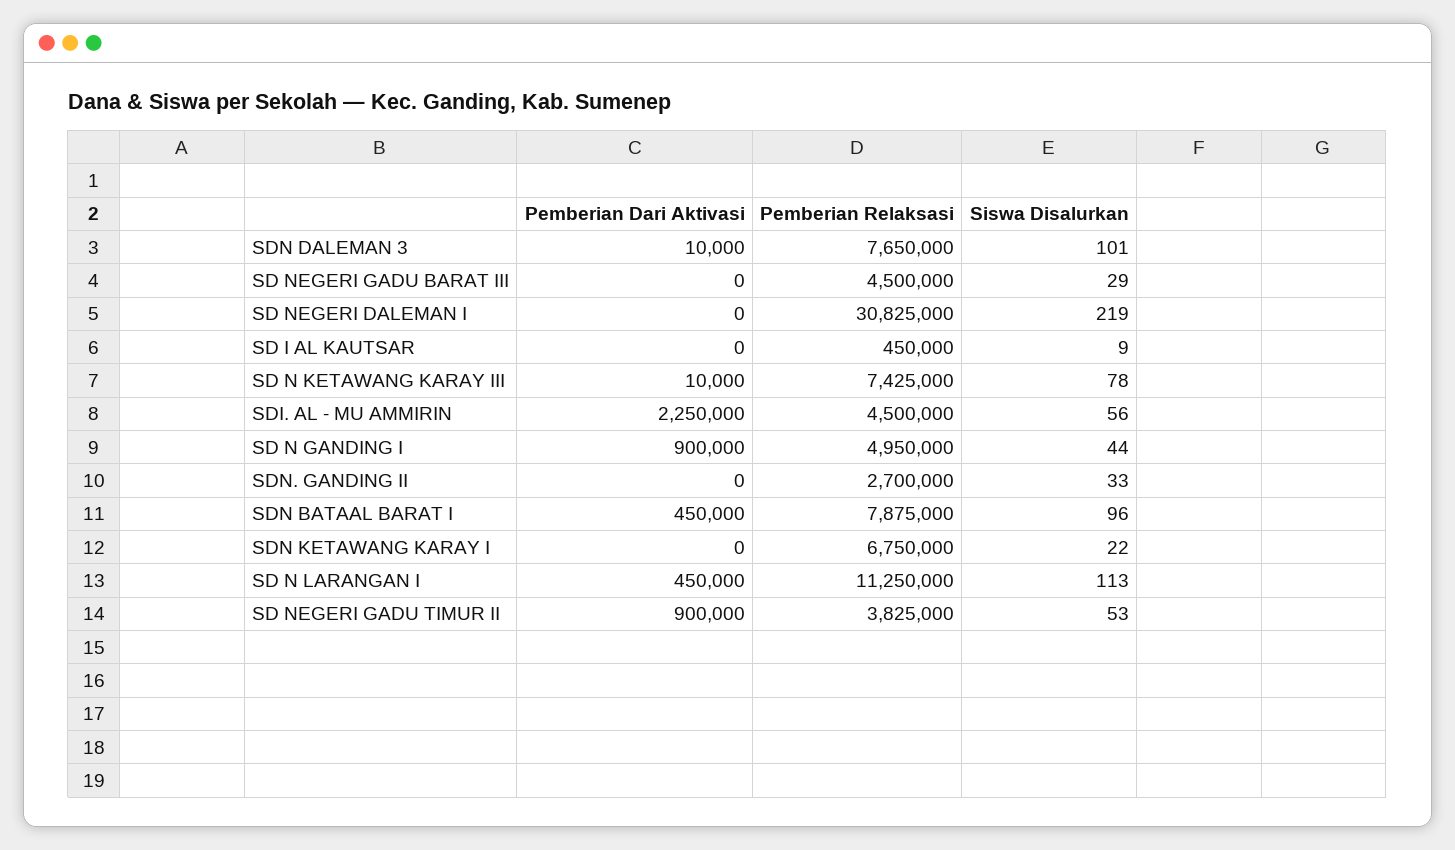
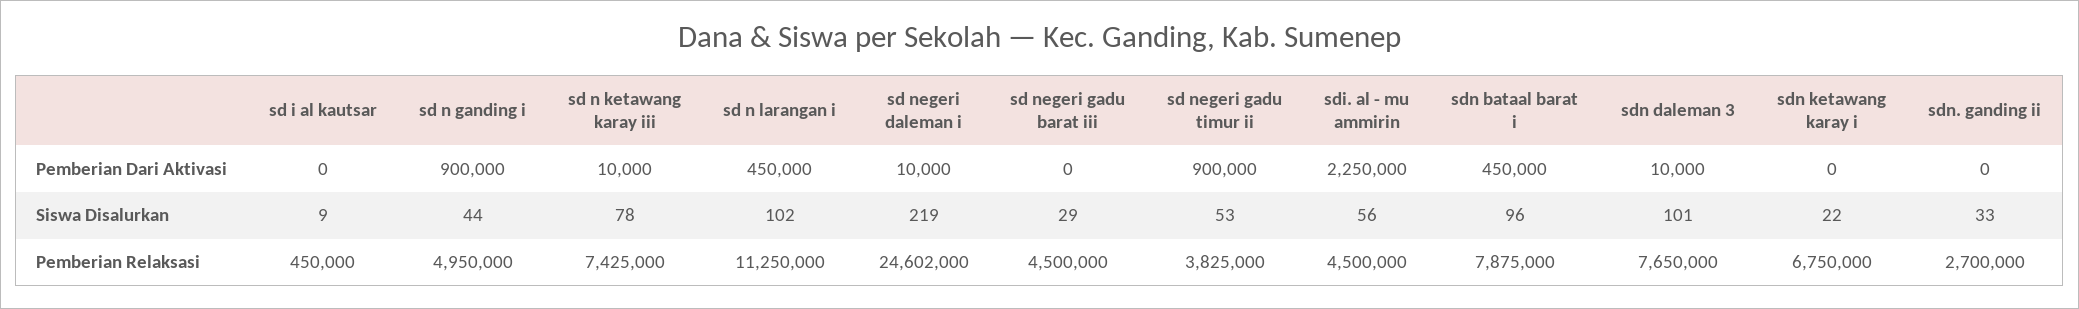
  {
    "Pemberian Dari Aktivasi": {
      "SDN DALEMAN 3": 10000,
      "SD NEGERI GADU BARAT III": 0,
-     "SD NEGERI DALEMAN I": 0,
+     "SD NEGERI DALEMAN I": 10000,
      "SD I AL KAUTSAR": 0,
      "SD N KETAWANG KARAY III": 10000,
      "SDI. AL - MU AMMIRIN": 2250000,
      "SD N GANDING I": 900000,
      "SDN. GANDING II": 0,
      "SDN BATAAL BARAT I": 450000,
      "SDN KETAWANG KARAY I": 0,
      "SD N LARANGAN I": 450000,
      "SD NEGERI GADU TIMUR II": 900000
    },
    "Pemberian Relaksasi": {
      "SDN DALEMAN 3": 7650000,
      "SD NEGERI GADU BARAT III": 4500000,
-     "SD NEGERI DALEMAN I": 30825000,
+     "SD NEGERI DALEMAN I": 24602000,
      "SD I AL KAUTSAR": 450000,
      "SD N KETAWANG KARAY III": 7425000,
      "SDI. AL - MU AMMIRIN": 4500000,
      "SD N GANDING I": 4950000,
      "SDN. GANDING II": 2700000,
      "SDN BATAAL BARAT I": 7875000,
      "SDN KETAWANG KARAY I": 6750000,
      "SD N LARANGAN I": 11250000,
      "SD NEGERI GADU TIMUR II": 3825000
    },
    "Siswa Disalurkan": {
      "SDN DALEMAN 3": 101,
      "SD NEGERI GADU BARAT III": 29,
      "SD NEGERI DALEMAN I": 219,
      "SD I AL KAUTSAR": 9,
      "SD N KETAWANG KARAY III": 78,
      "SDI. AL - MU AMMIRIN": 56,
      "SD N GANDING I": 44,
      "SDN. GANDING II": 33,
      "SDN BATAAL BARAT I": 96,
      "SDN KETAWANG KARAY I": 22,
-     "SD N LARANGAN I": 113,
+     "SD N LARANGAN I": 102,
      "SD NEGERI GADU TIMUR II": 53
    }
  }

